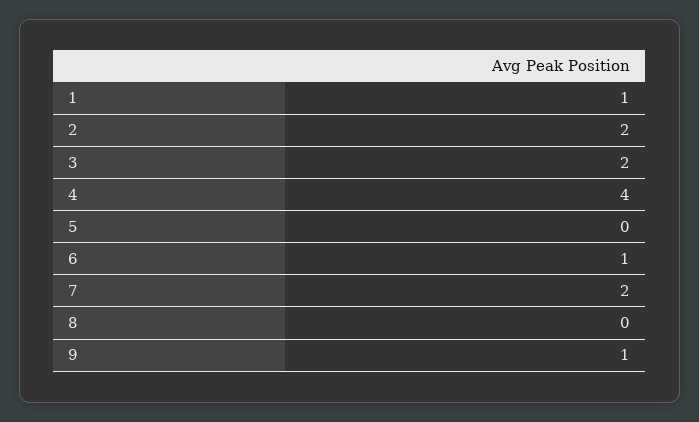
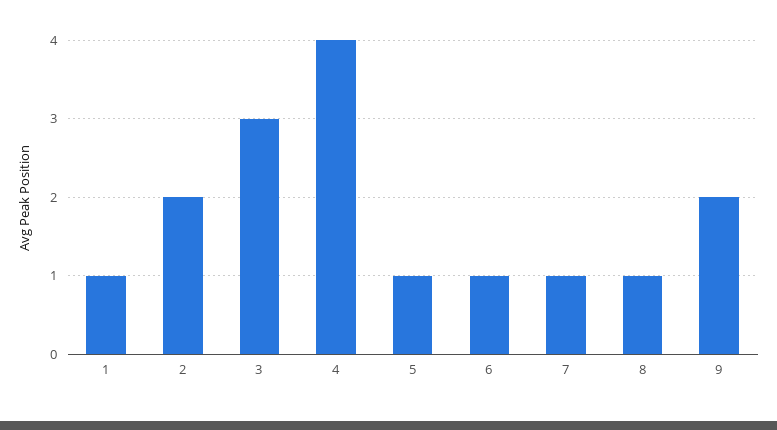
  {
    "1": 1,
    "2": 2,
-   "3": 2,
+   "3": 3,
    "4": 4,
-   "5": 0,
+   "5": 1,
    "6": 1,
-   "7": 2,
+   "7": 1,
-   "8": 0,
+   "8": 1,
-   "9": 1
+   "9": 2
  }

